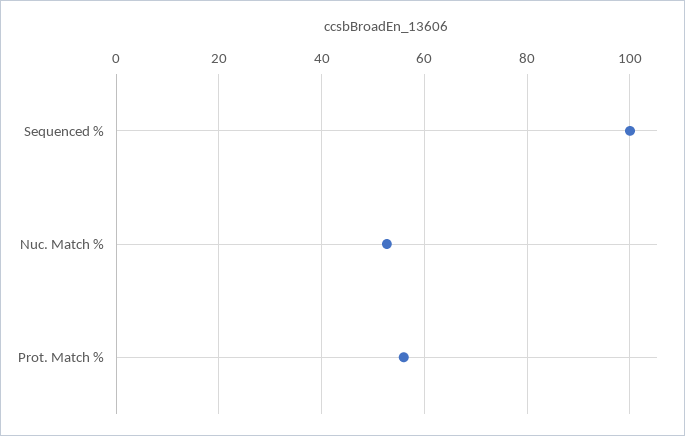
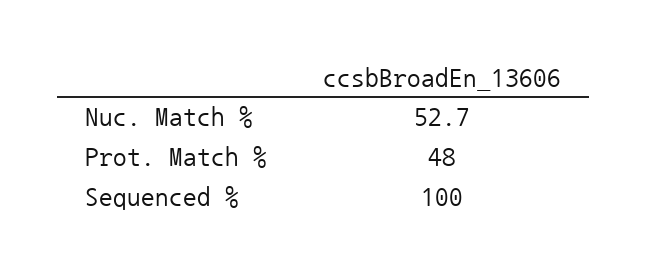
  {
    "Sequenced %": 100,
    "Nuc. Match %": 52.7,
-   "Prot. Match %": 56
+   "Prot. Match %": 48
  }

